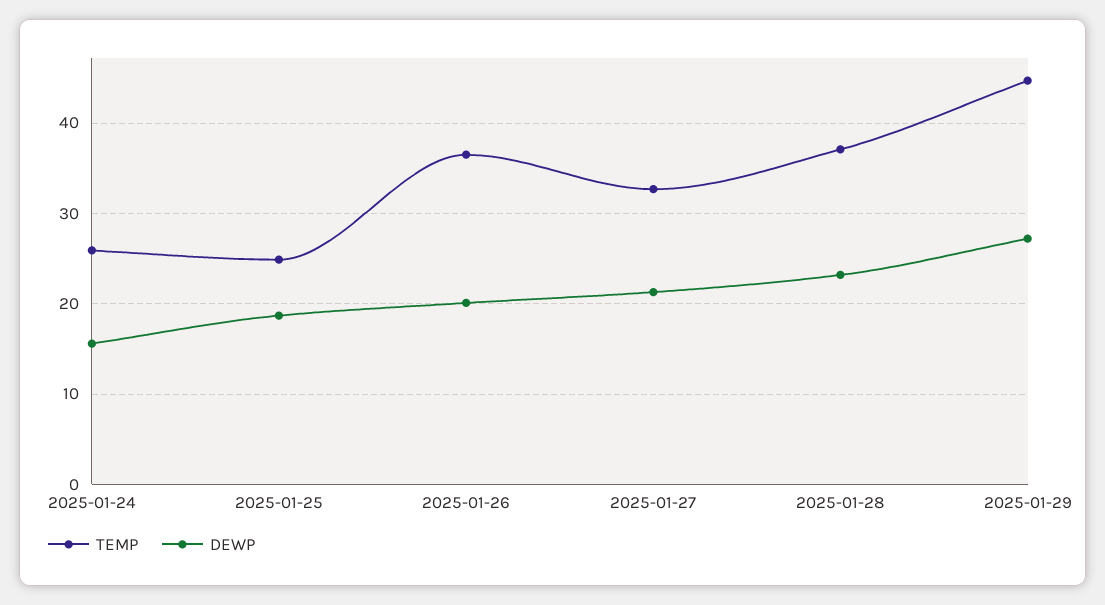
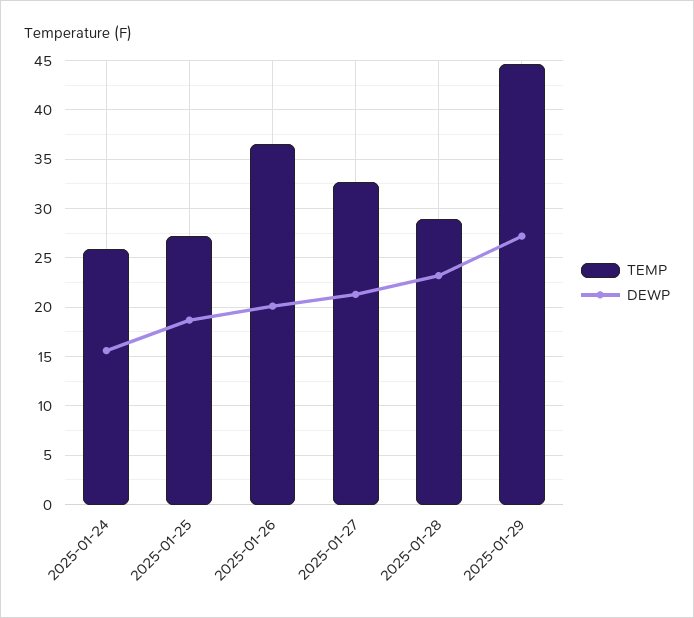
  {
    "TEMP": {
      "2025-01-24": 26,
-     "2025-01-25": 25,
+     "2025-01-25": 27,
      "2025-01-26": 37,
      "2025-01-27": 33,
-     "2025-01-28": 37,
+     "2025-01-28": 29,
      "2025-01-29": 45
    },
    "DEWP": {
      "2025-01-24": 16,
      "2025-01-25": 19,
      "2025-01-26": 20,
      "2025-01-27": 21,
      "2025-01-28": 23,
      "2025-01-29": 27
    }
  }

